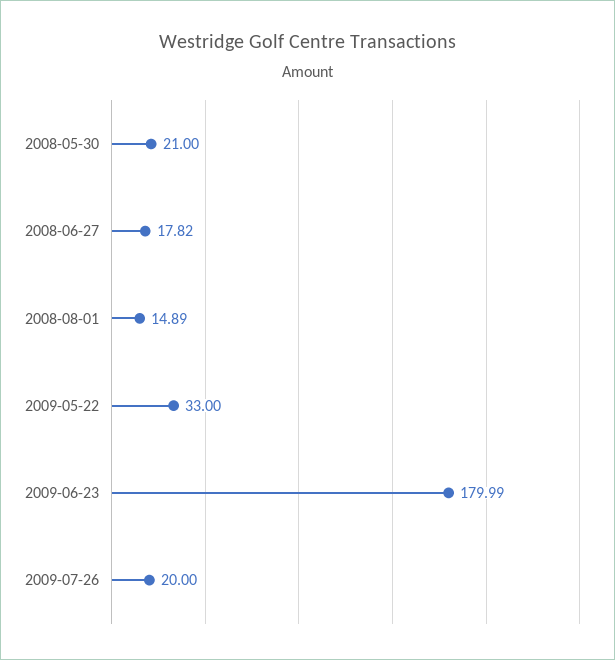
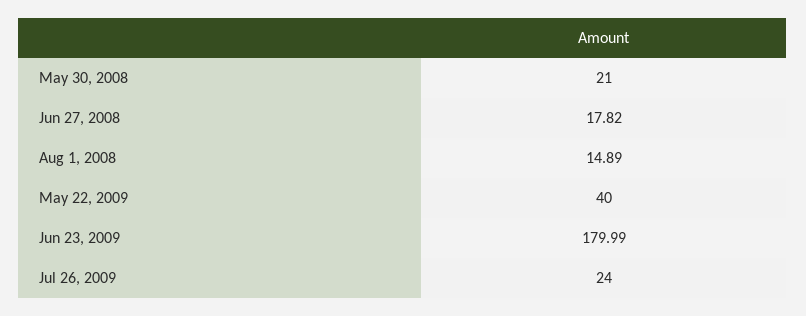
  {
    "2008-05-30": 21,
    "2008-06-27": 17.82,
    "2008-08-01": 14.89,
-   "2009-05-22": 33,
+   "2009-05-22": 40,
    "2009-06-23": 179.99,
-   "2009-07-26": 20
+   "2009-07-26": 24
  }

